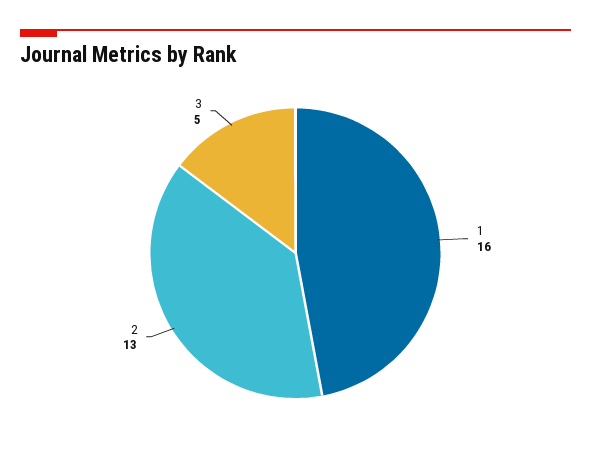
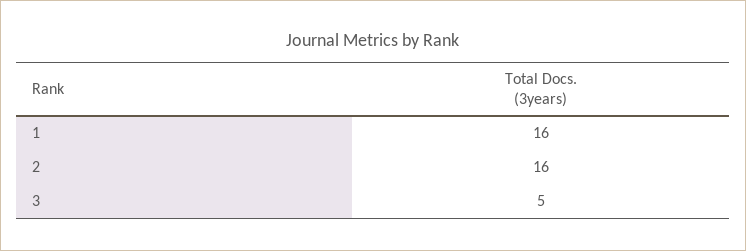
  {
    "1": 16,
-   "2": 13,
+   "2": 16,
    "3": 5
  }

